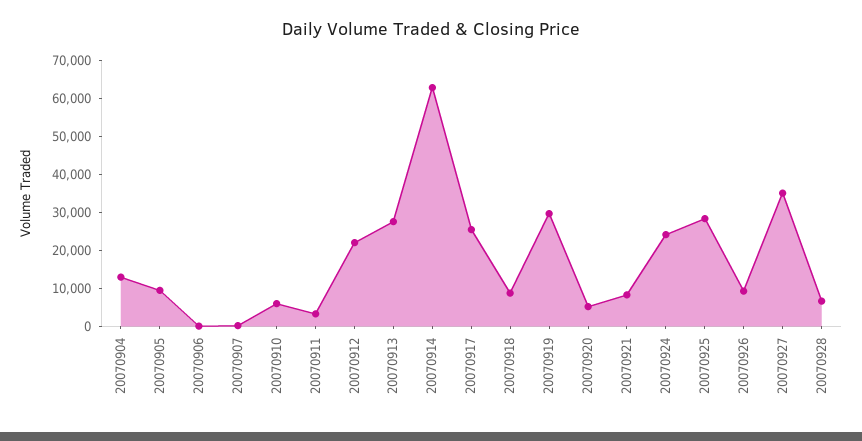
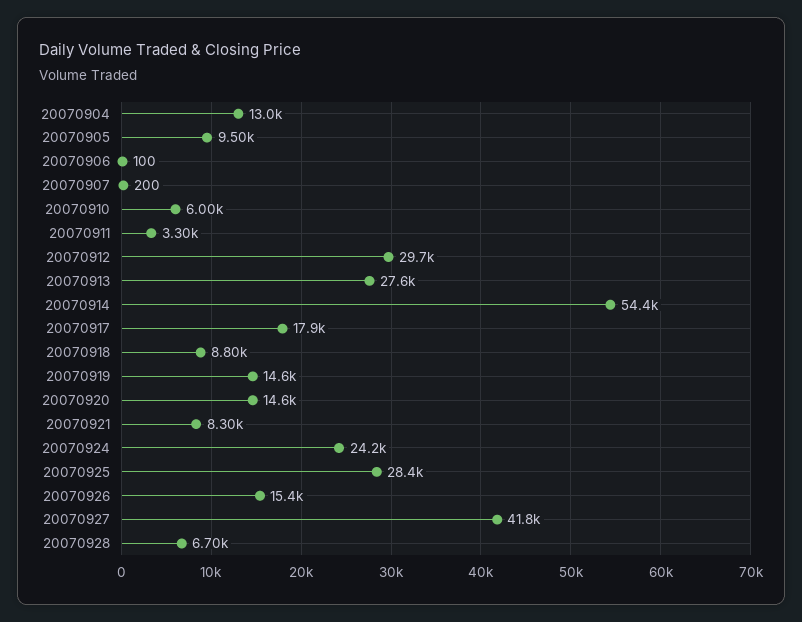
  {
    "20070904": 13000,
    "20070905": 9500,
    "20070906": 100,
    "20070907": 200,
    "20070910": 6000,
    "20070911": 3300,
-   "20070912": 22500,
+   "20070912": 29700,
    "20070913": 27600,
-   "20070914": 62500,
+   "20070914": 54400,
-   "20070917": 25000,
+   "20070917": 17900,
    "20070918": 8800,
-   "20070919": 30000,
+   "20070919": 14600,
-   "20070920": 5000,
+   "20070920": 14600,
    "20070921": 8300,
    "20070924": 24200,
    "20070925": 28400,
-   "20070926": 10000,
+   "20070926": 15400,
-   "20070927": 35000,
+   "20070927": 41800,
    "20070928": 6700
  }

